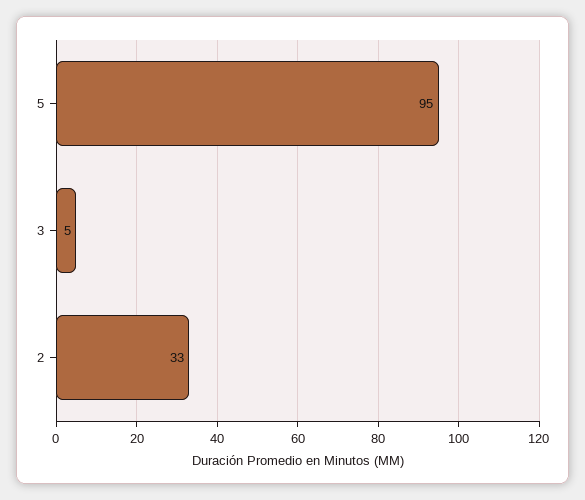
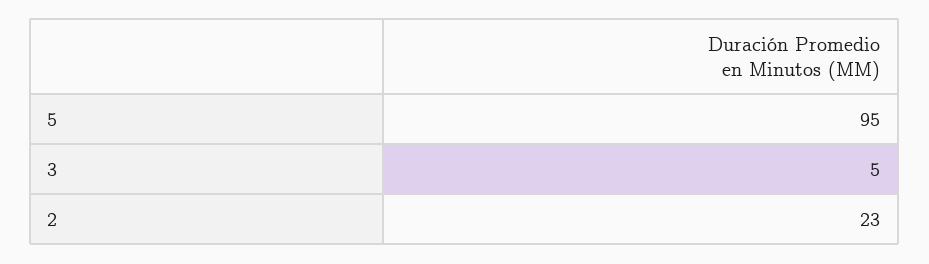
  {
    "5": 95,
    "3": 5,
-   "2": 33
+   "2": 23
  }

